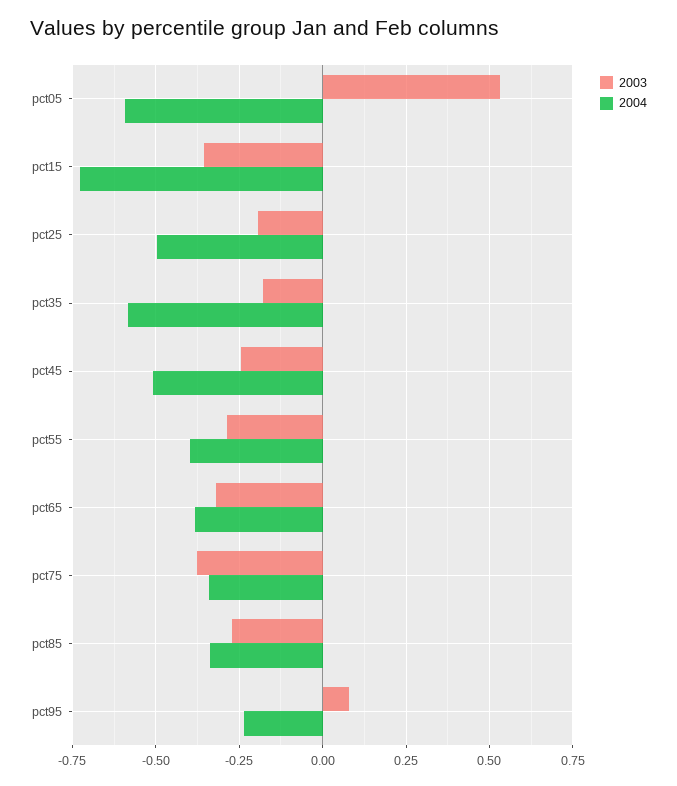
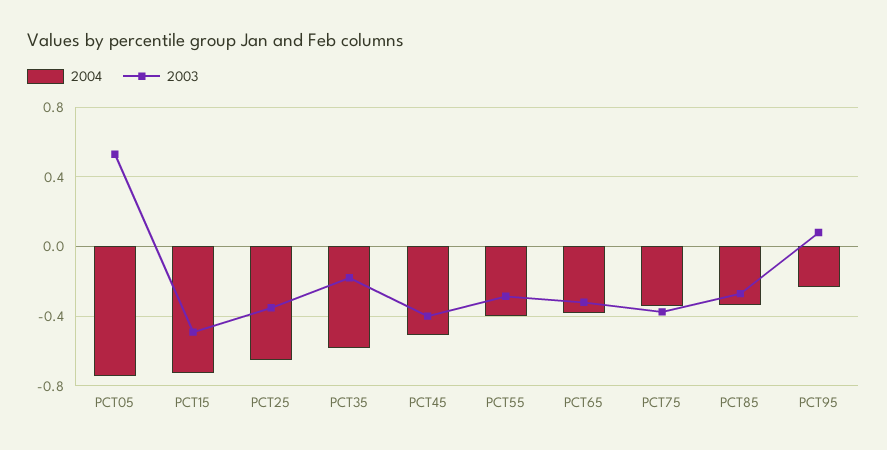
  {
    "2003": {
      "pct05": 0.525,
-     "pct15": -0.35,
+     "pct15": -0.5,
-     "pct25": -0.2,
+     "pct25": -0.35,
      "pct35": -0.175,
-     "pct45": -0.25,
+     "pct45": -0.4,
      "pct55": -0.275,
      "pct65": -0.325,
      "pct75": -0.375,
      "pct85": -0.275,
      "pct95": 0.075
    },
    "2004": {
-     "pct05": -0.6,
+     "pct05": -0.75,
      "pct15": -0.725,
-     "pct25": -0.5,
+     "pct25": -0.65,
      "pct35": -0.575,
      "pct45": -0.5,
      "pct55": -0.4,
      "pct65": -0.375,
      "pct75": -0.35,
      "pct85": -0.325,
      "pct95": -0.225
    }
  }

